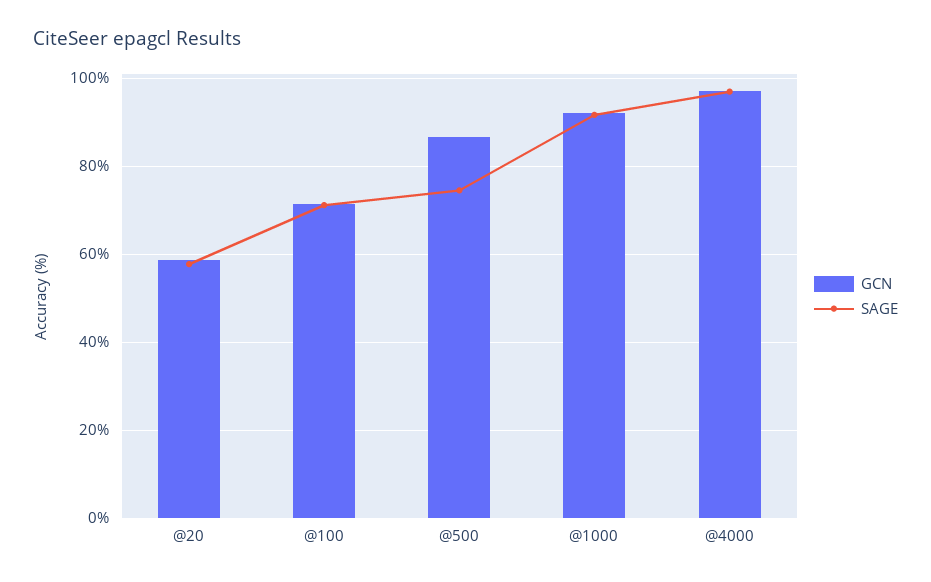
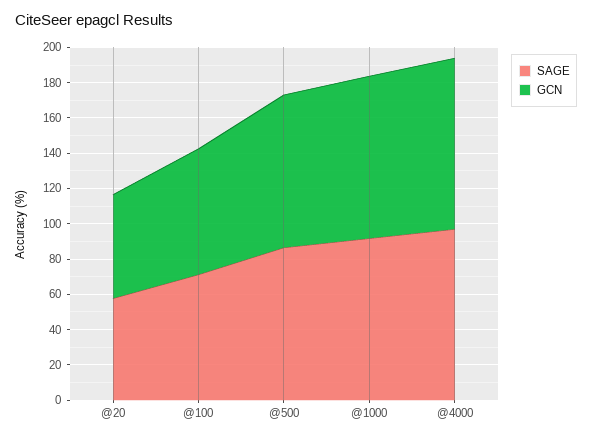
  {
    "GCN": {
      "@20": 58,
      "@100": 72,
      "@500": 86,
      "@1000": 92,
      "@4000": 98
    },
    "SAGE": {
      "@20": 58,
      "@100": 72,
-     "@500": 74,
+     "@500": 85,
      "@1000": 92,
      "@4000": 96
    }
  }

